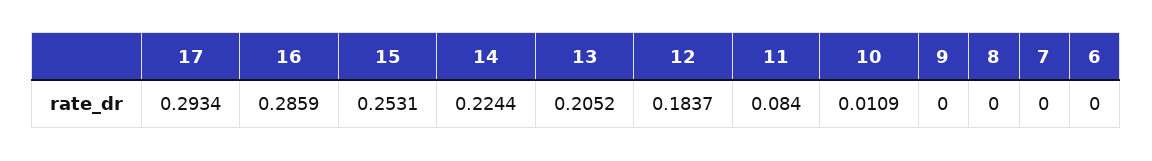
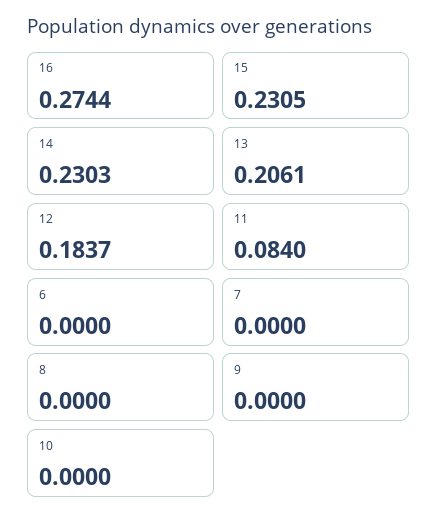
  {
-   "17": 0.2934,
-   "16": 0.2859,
+   "16": 0.2744,
-   "15": 0.2531,
+   "15": 0.2305,
-   "14": 0.2244,
+   "14": 0.2303,
-   "13": 0.2052,
+   "13": 0.2061,
    "12": 0.1837,
    "11": 0.084,
-   "10": 0.0109,
+   "10": 0,
    "9": 0,
    "8": 0,
    "7": 0,
    "6": 0
  }

